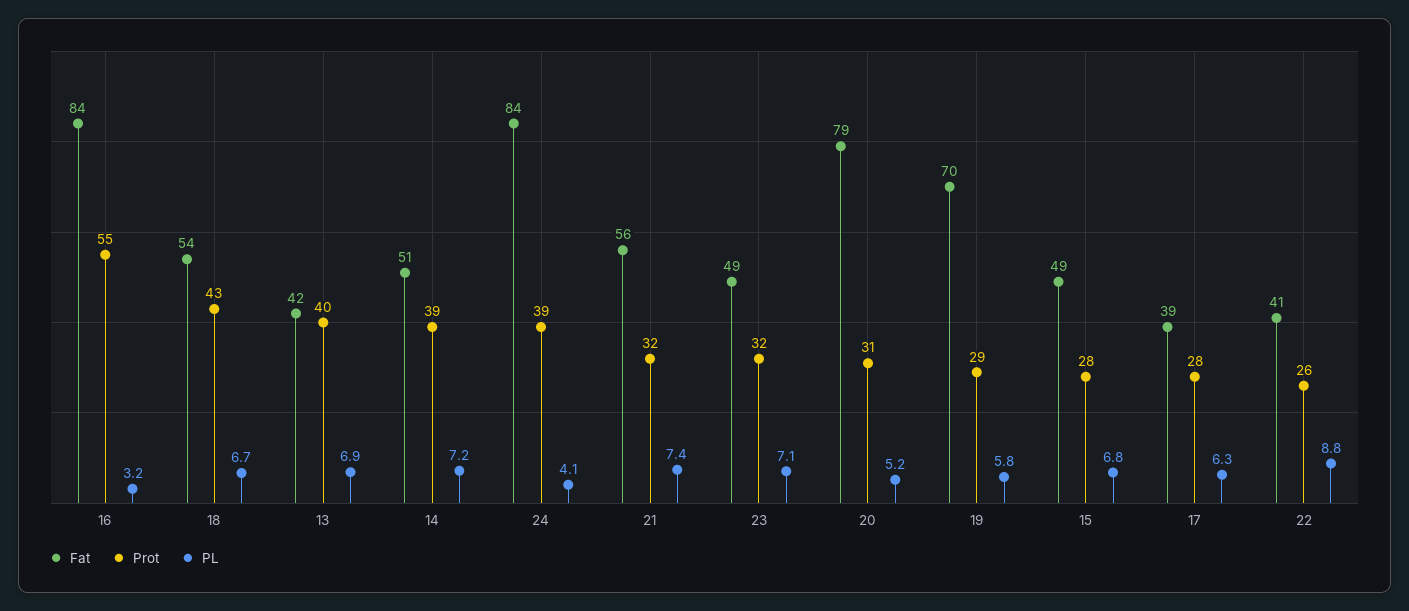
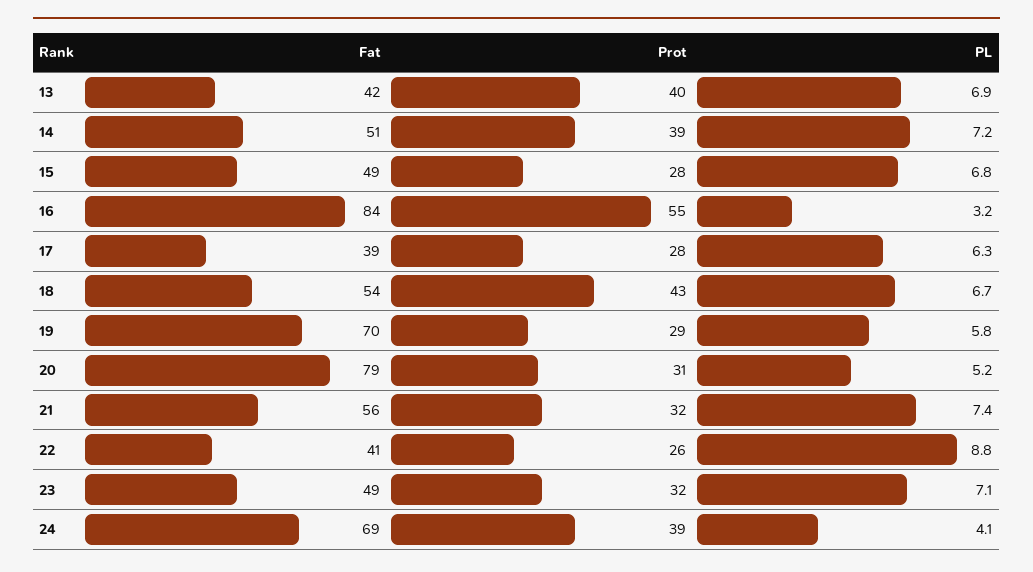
  {
    "Fat": {
      "16": 84,
      "18": 54,
      "13": 42,
      "14": 51,
-     "24": 84,
+     "24": 69,
      "21": 56,
      "23": 49,
      "20": 79,
      "19": 70,
      "15": 49,
      "17": 39,
      "22": 41
    },
    "Prot": {
      "16": 55,
      "18": 43,
      "13": 40,
      "14": 39,
      "24": 39,
      "21": 32,
      "23": 32,
      "20": 31,
      "19": 29,
      "15": 28,
      "17": 28,
      "22": 26
    },
    "PL": {
      "16": 3.2,
      "18": 6.7,
      "13": 6.9,
      "14": 7.2,
      "24": 4.1,
      "21": 7.4,
      "23": 7.1,
      "20": 5.2,
      "19": 5.8,
      "15": 6.8,
      "17": 6.3,
      "22": 8.8
    }
  }

